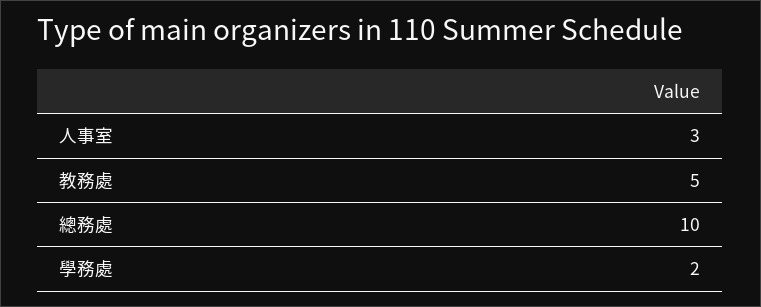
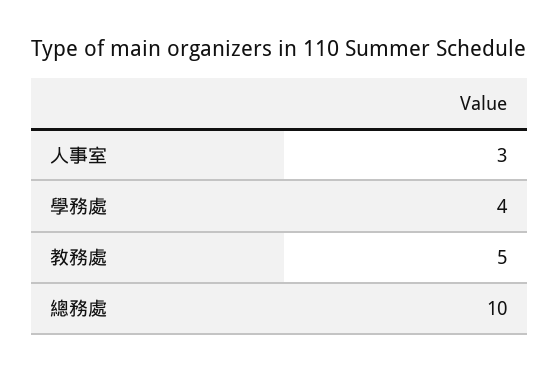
  {
    "人事室": 3,
    "教務處": 5,
    "總務處": 10,
-   "學務處": 2
+   "學務處": 4
  }

